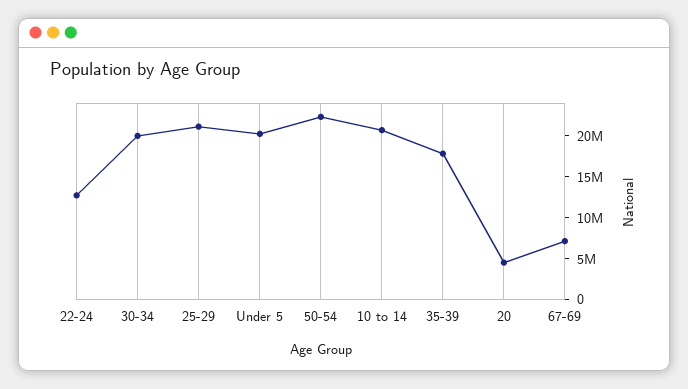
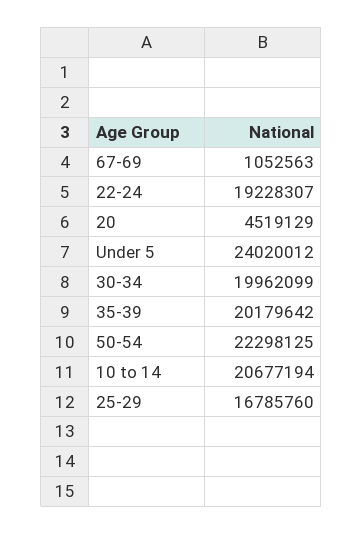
  {
-   "22-24": 13000000,
+   "22-24": 19228307,
    "30-34": 19962099,
-   "25-29": 21000000,
+   "25-29": 16785760,
-   "Under 5": 20000000,
+   "Under 5": 24020012,
    "50-54": 22298125,
    "10 to 14": 20677194,
-   "35-39": 18000000,
+   "35-39": 20179642,
    "20": 4519129,
-   "67-69": 7000000
+   "67-69": 1052563
  }

